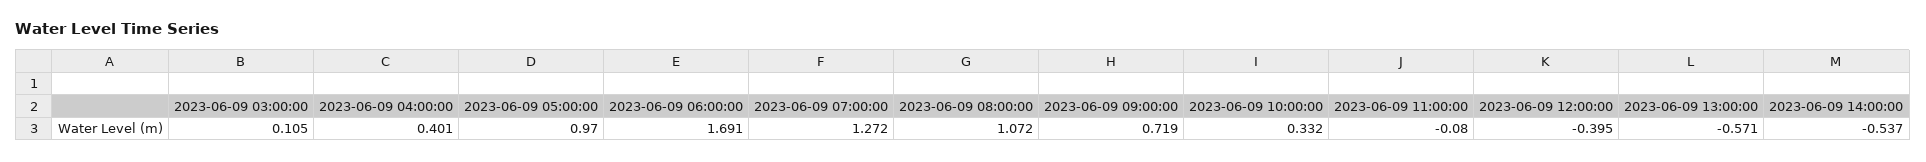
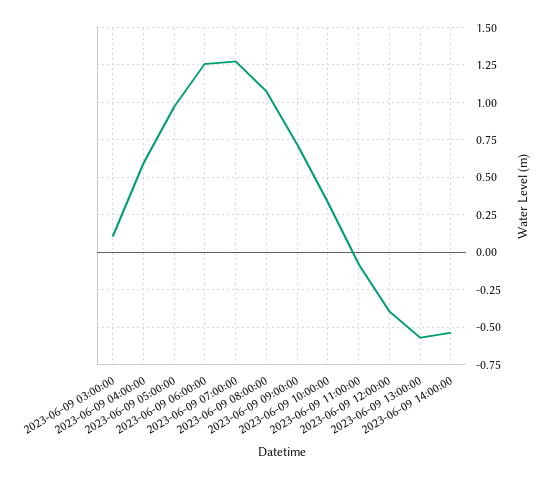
  {
    "2023-06-09 03:00:00": 0.105,
-   "2023-06-09 04:00:00": 0.401,
+   "2023-06-09 04:00:00": 0.6,
    "2023-06-09 05:00:00": 0.97,
-   "2023-06-09 06:00:00": 1.691,
+   "2023-06-09 06:00:00": 1.25,
    "2023-06-09 07:00:00": 1.272,
    "2023-06-09 08:00:00": 1.072,
    "2023-06-09 09:00:00": 0.719,
    "2023-06-09 10:00:00": 0.332,
    "2023-06-09 11:00:00": -0.08,
    "2023-06-09 12:00:00": -0.395,
    "2023-06-09 13:00:00": -0.571,
    "2023-06-09 14:00:00": -0.537
  }

